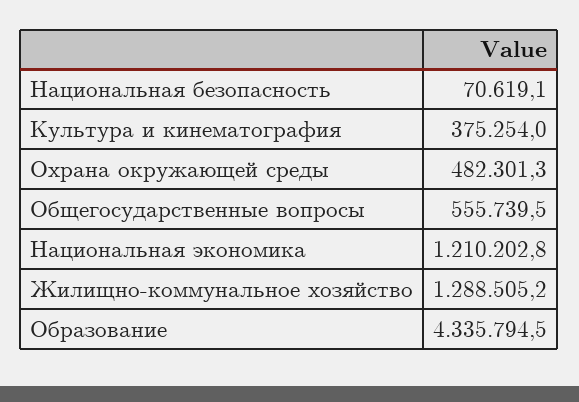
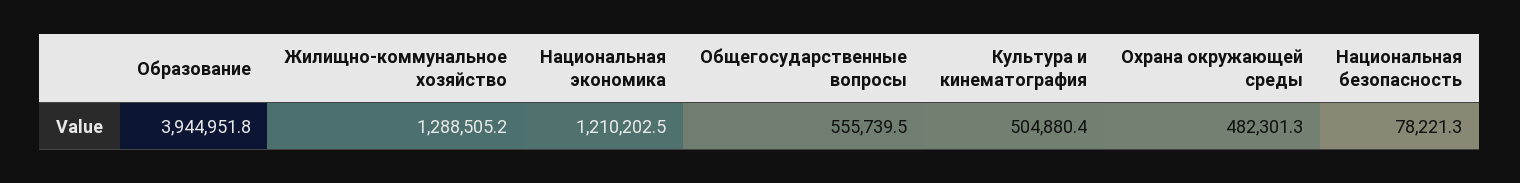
  {
-   "Национальная безопасность": 70619.1,
+   "Национальная безопасность": 78221.3,
-   "Культура и кинематография": 375254,
+   "Культура и кинематография": 504880.4,
    "Охрана окружающей среды": 482301.3,
    "Общегосударственные вопросы": 555739.5,
-   "Национальная экономика": 1210202.8,
+   "Национальная экономика": 1210202.5,
    "Жилищно-коммунальное хозяйство": 1288505.2,
-   "Образование": 4335794.5
+   "Образование": 3944951.8
  }

